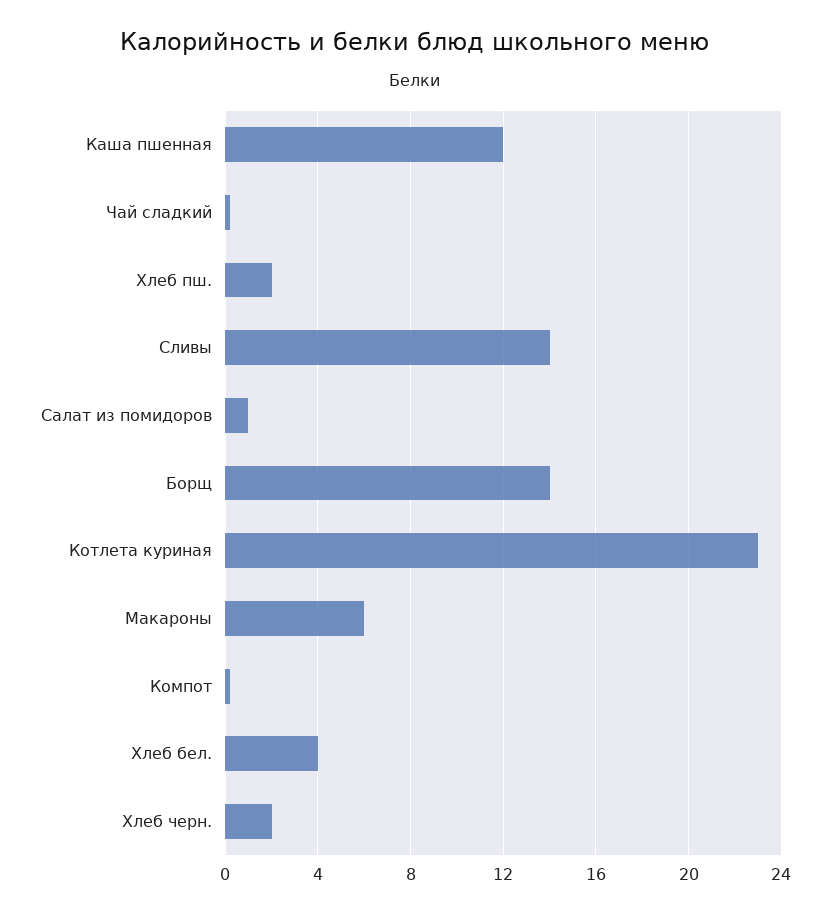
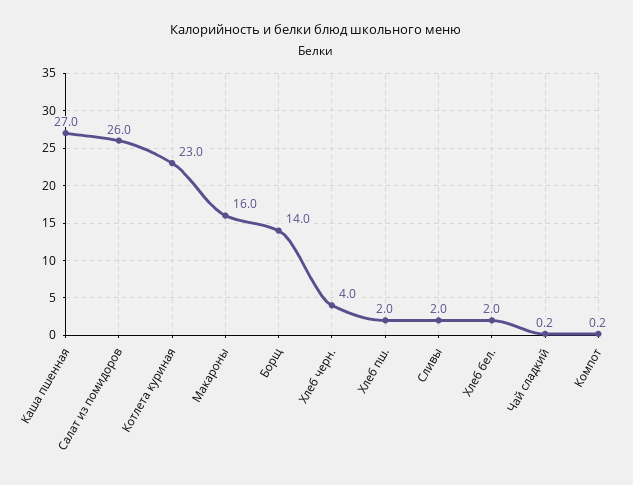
  {
-   "Каша пшенная": 12,
+   "Каша пшенная": 27,
    "Чай сладкий": 0.2,
    "Хлеб пш.": 2,
-   "Сливы": 14,
+   "Сливы": 2,
-   "Салат из помидоров": 1,
+   "Салат из помидоров": 26,
    "Борщ": 14,
    "Котлета куриная": 23,
-   "Макароны": 6,
+   "Макароны": 16,
    "Компот": 0.2,
-   "Хлеб бел.": 4,
+   "Хлеб бел.": 2,
-   "Хлеб черн.": 2
+   "Хлеб черн.": 4
  }

